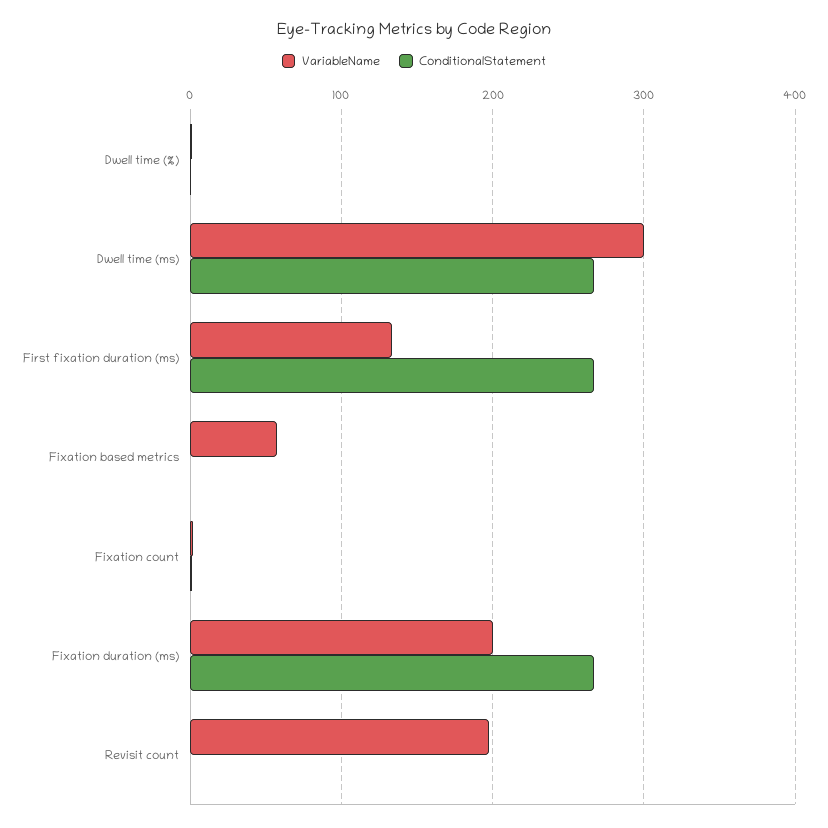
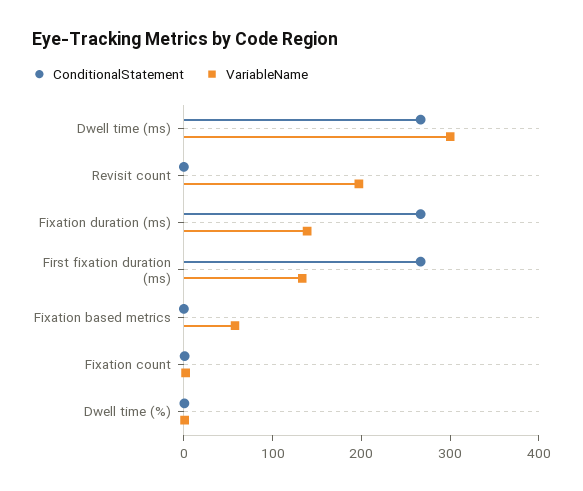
  {
    "VariableName": {
      "Dwell time (%)": 0,
      "Dwell time (ms)": 300,
      "First fixation duration (ms)": 130,
      "Fixation based metrics": 60,
      "Fixation count": 0,
-     "Fixation duration (ms)": 200,
+     "Fixation duration (ms)": 140,
      "Revisit count": 200
    },
    "ConditionalStatement": {
      "Dwell time (%)": 0,
      "Dwell time (ms)": 270,
      "First fixation duration (ms)": 270,
      "Fixation based metrics": 0,
      "Fixation count": 0,
      "Fixation duration (ms)": 270,
      "Revisit count": 0
    }
  }

